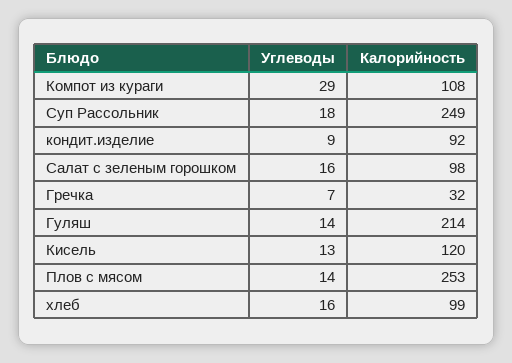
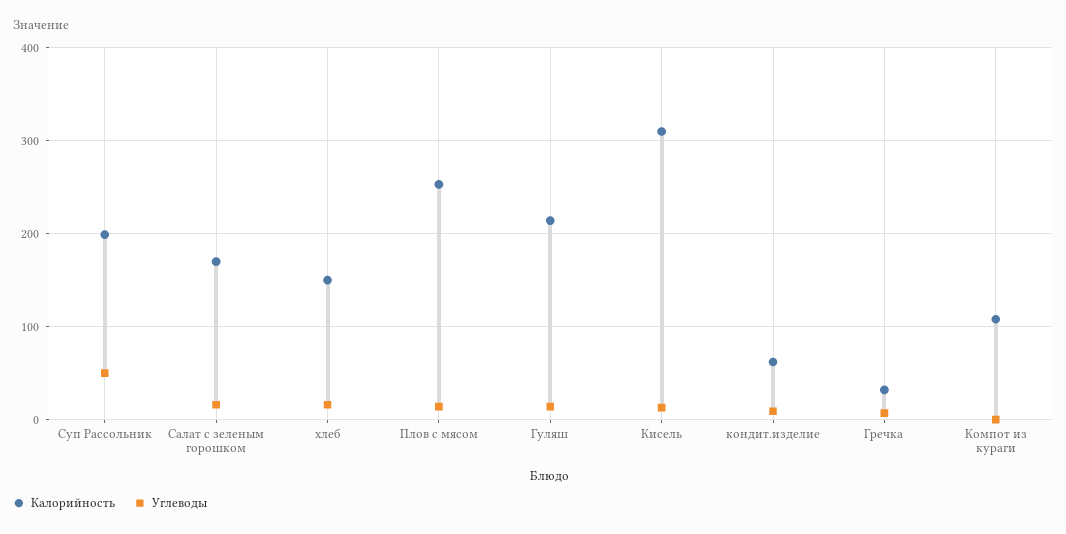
  {
    "Углеводы": {
-     "Компот из кураги": 29,
+     "Компот из кураги": 0,
-     "Суп Рассольник": 18,
+     "Суп Рассольник": 50,
      "кондит.изделие": 9,
      "Салат с зеленым горошком": 16,
      "Гречка": 7,
      "Гуляш": 14,
      "Кисель": 13,
      "Плов с мясом": 14,
      "хлеб": 16
    },
    "Калорийность": {
      "Компот из кураги": 108,
-     "Суп Рассольник": 249,
+     "Суп Рассольник": 200,
-     "кондит.изделие": 92,
+     "кондит.изделие": 60,
-     "Салат с зеленым горошком": 98,
+     "Салат с зеленым горошком": 170,
      "Гречка": 32,
      "Гуляш": 214,
-     "Кисель": 120,
+     "Кисель": 310,
      "Плов с мясом": 253,
-     "хлеб": 99
+     "хлеб": 150
    }
  }

